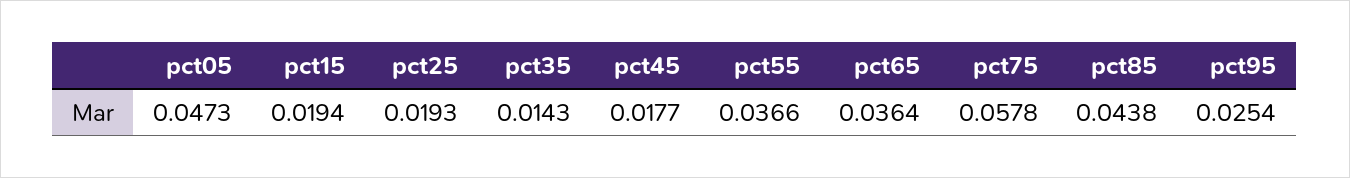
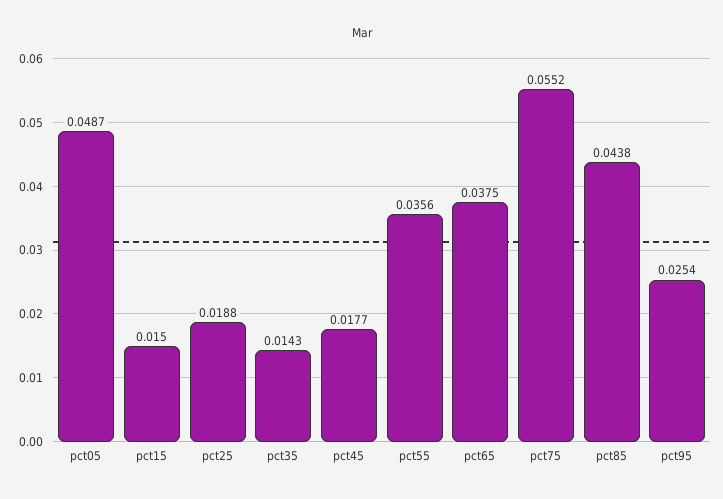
  {
-   "pct05": 0.0473,
+   "pct05": 0.0487,
-   "pct15": 0.0194,
+   "pct15": 0.015,
-   "pct25": 0.0193,
+   "pct25": 0.0188,
    "pct35": 0.0143,
    "pct45": 0.0177,
-   "pct55": 0.0366,
+   "pct55": 0.0356,
-   "pct65": 0.0364,
+   "pct65": 0.0375,
-   "pct75": 0.0578,
+   "pct75": 0.0552,
    "pct85": 0.0438,
    "pct95": 0.0254
  }

